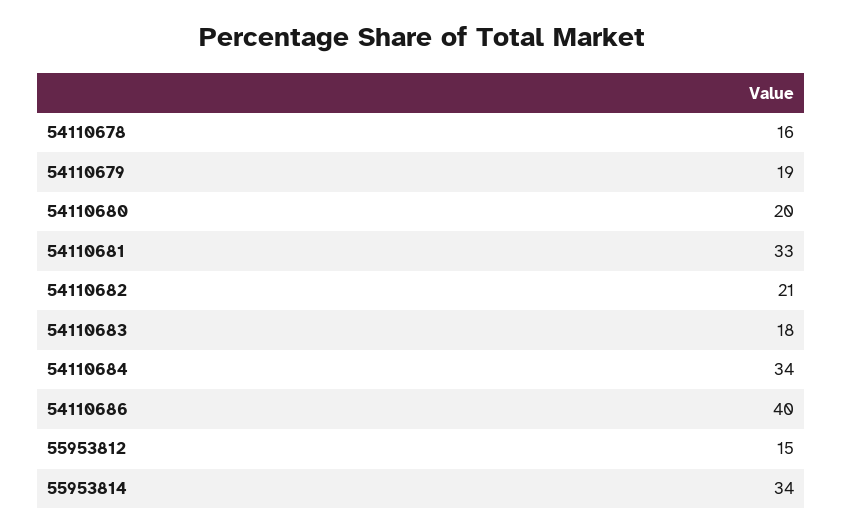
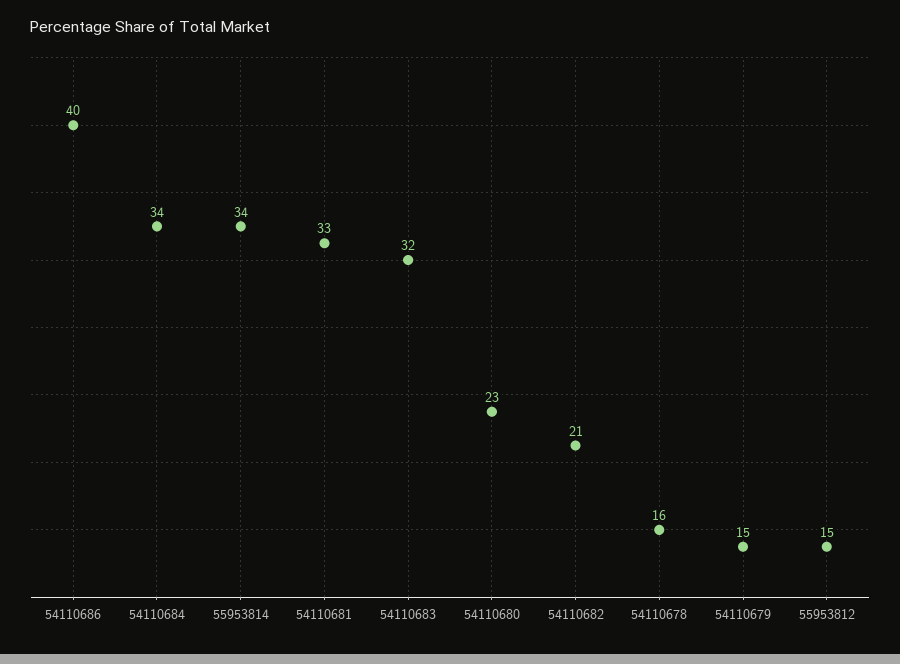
  {
    "54110678": 16,
-   "54110679": 19,
+   "54110679": 15,
-   "54110680": 20,
+   "54110680": 23,
    "54110681": 33,
    "54110682": 21,
-   "54110683": 18,
+   "54110683": 32,
    "54110684": 34,
    "54110686": 40,
    "55953812": 15,
    "55953814": 34
  }

